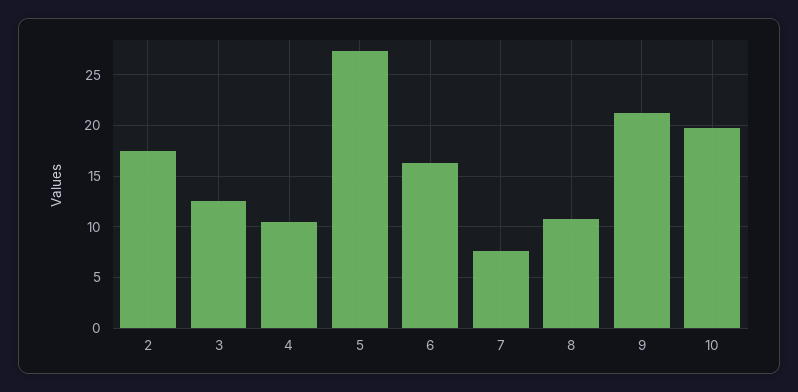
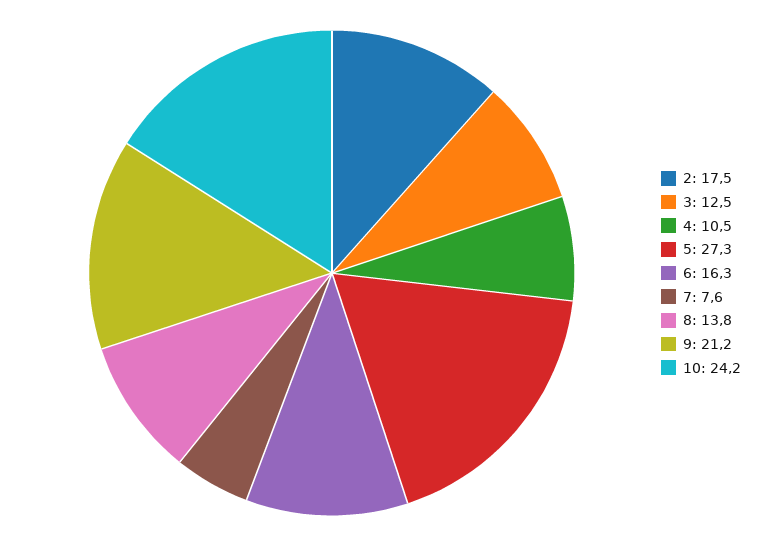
  {
    "2": 17.5,
    "3": 12.5,
    "4": 10.5,
    "5": 27.3,
    "6": 16.3,
    "7": 7.6,
-   "8": 11,
+   "8": 13.8,
    "9": 21.2,
-   "10": 20
+   "10": 24.2
  }

